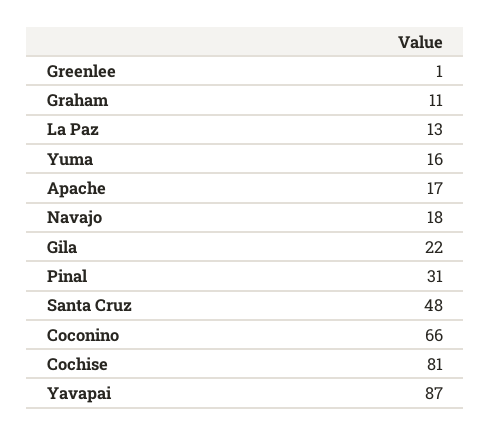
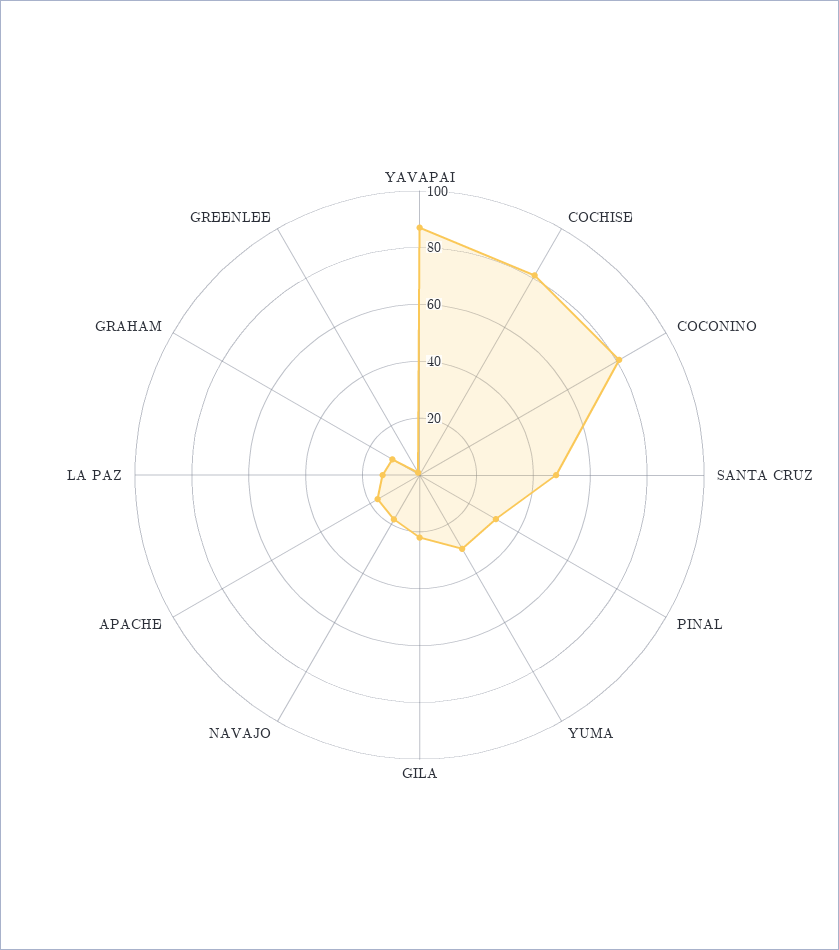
  {
    "Greenlee": 1,
    "Graham": 11,
    "La Paz": 13,
-   "Yuma": 16,
+   "Yuma": 30,
    "Apache": 17,
    "Navajo": 18,
    "Gila": 22,
    "Pinal": 31,
    "Santa Cruz": 48,
-   "Coconino": 66,
+   "Coconino": 80,
    "Cochise": 81,
    "Yavapai": 87
  }

